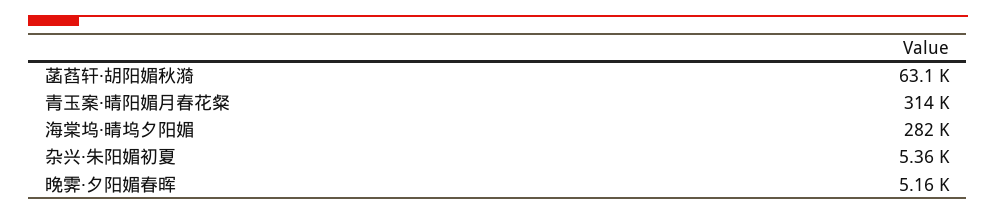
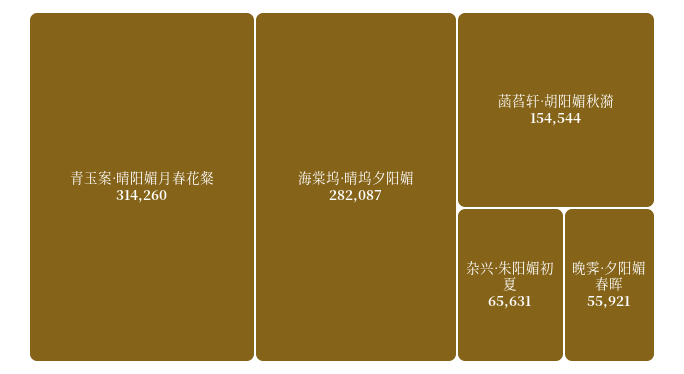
  {
-   "菡萏轩·胡阳媚秋漪": 63100,
+   "菡萏轩·胡阳媚秋漪": 154544,
    "青玉案·晴阳媚月春花粲": 314260,
    "海棠坞·晴坞夕阳媚": 282087,
-   "杂兴·朱阳媚初夏": 5360,
+   "杂兴·朱阳媚初夏": 65631,
-   "晚霁·夕阳媚春晖": 5160
+   "晚霁·夕阳媚春晖": 55921
  }

